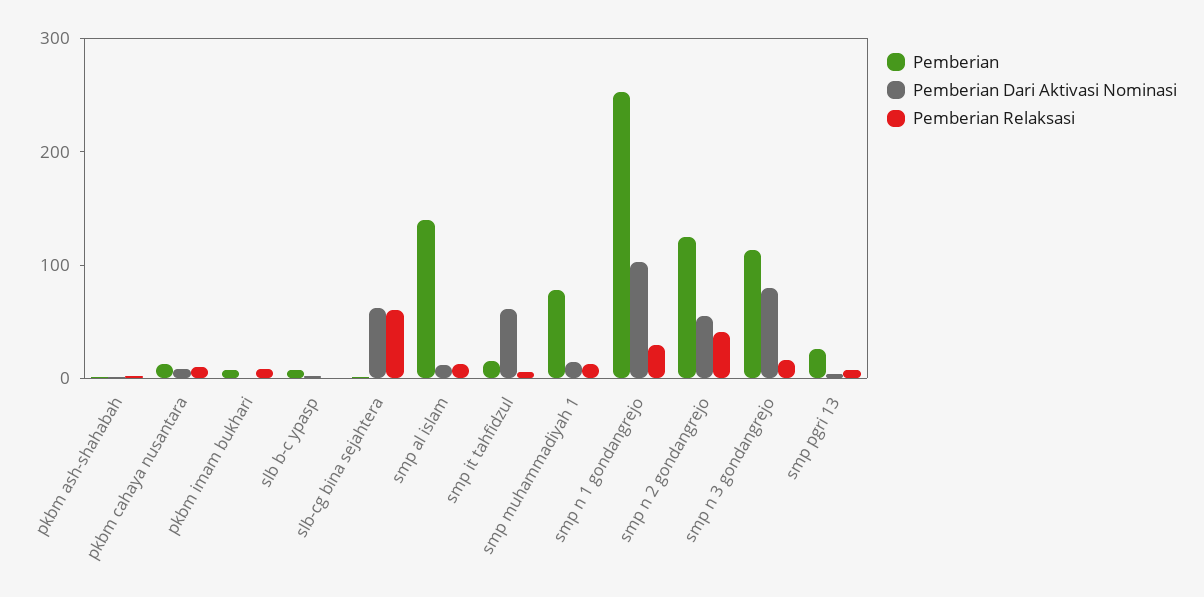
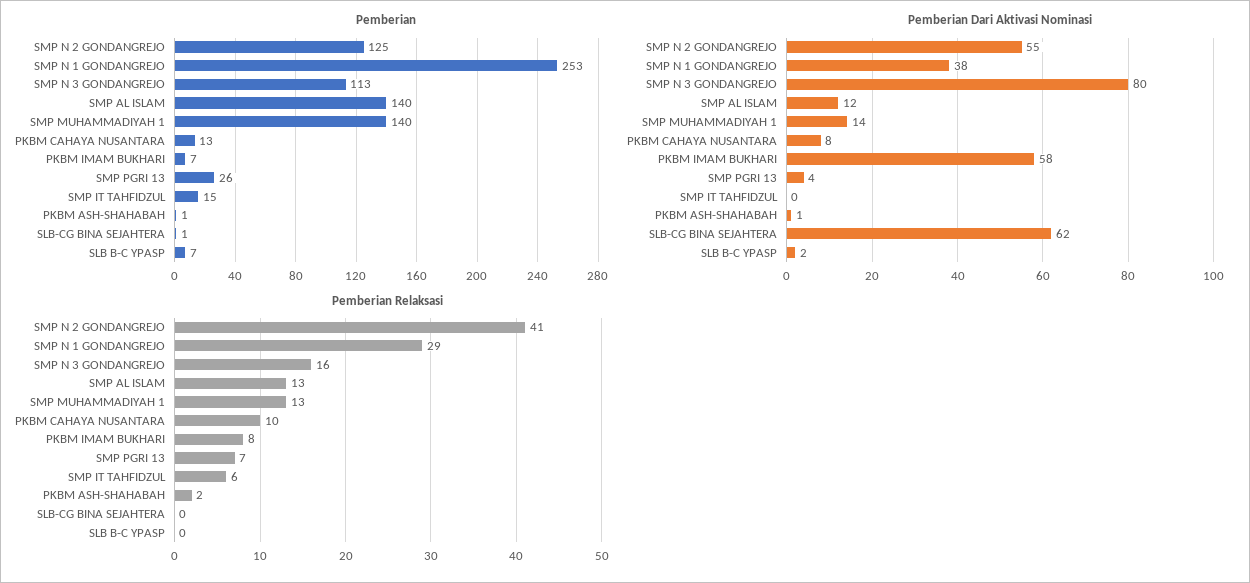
  {
    "Pemberian": {
      "pkbm ash-shahabah": 1,
      "pkbm cahaya nusantara": 13,
      "pkbm imam bukhari": 7,
      "slb b-c ypasp": 7,
      "slb-cg bina sejahtera": 1,
      "smp al islam": 140,
      "smp it tahfidzul": 15,
-     "smp muhammadiyah 1": 80,
+     "smp muhammadiyah 1": 140,
      "smp n 1 gondangrejo": 253,
      "smp n 2 gondangrejo": 125,
      "smp n 3 gondangrejo": 113,
      "smp pgri 13": 26
    },
    "Pemberian Dari Aktivasi Nominasi": {
      "pkbm ash-shahabah": 1,
      "pkbm cahaya nusantara": 8,
-     "pkbm imam bukhari": 0,
+     "pkbm imam bukhari": 58,
      "slb b-c ypasp": 2,
      "slb-cg bina sejahtera": 62,
      "smp al islam": 12,
-     "smp it tahfidzul": 60,
+     "smp it tahfidzul": 0,
      "smp muhammadiyah 1": 14,
-     "smp n 1 gondangrejo": 100,
+     "smp n 1 gondangrejo": 38,
      "smp n 2 gondangrejo": 55,
      "smp n 3 gondangrejo": 80,
      "smp pgri 13": 4
    },
    "Pemberian Relaksasi": {
      "pkbm ash-shahabah": 2,
      "pkbm cahaya nusantara": 10,
      "pkbm imam bukhari": 8,
      "slb b-c ypasp": 0,
-     "slb-cg bina sejahtera": 60,
+     "slb-cg bina sejahtera": 0,
      "smp al islam": 13,
      "smp it tahfidzul": 6,
      "smp muhammadiyah 1": 13,
      "smp n 1 gondangrejo": 29,
      "smp n 2 gondangrejo": 41,
      "smp n 3 gondangrejo": 16,
      "smp pgri 13": 7
    }
  }

